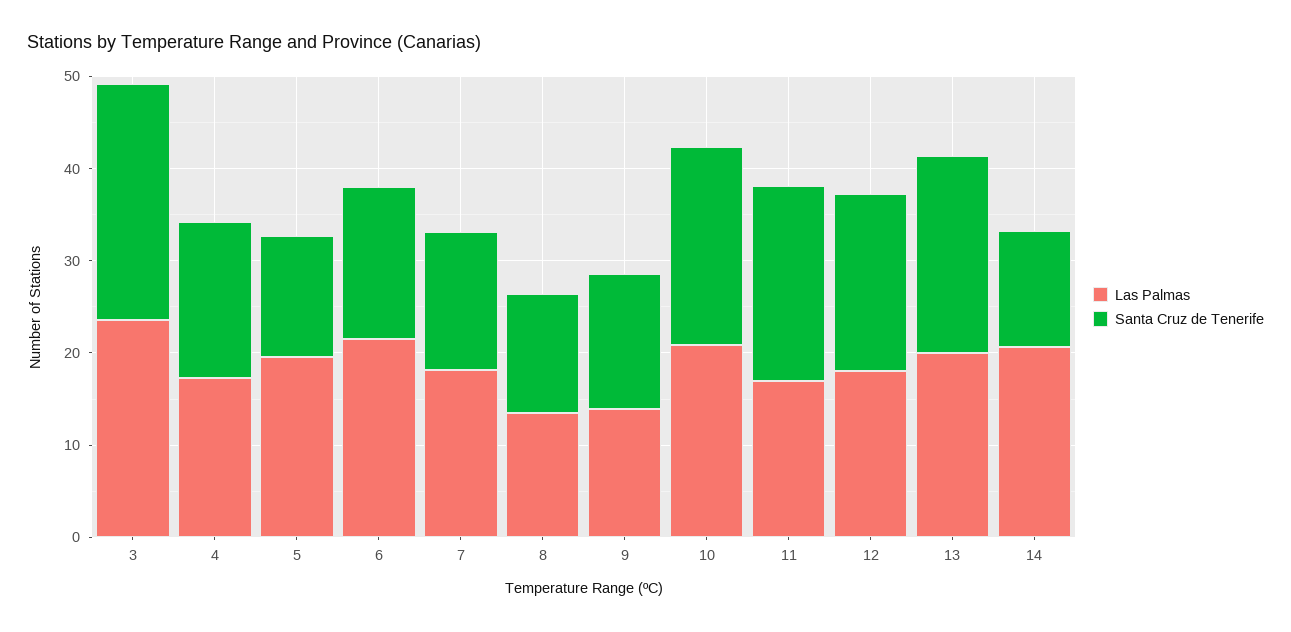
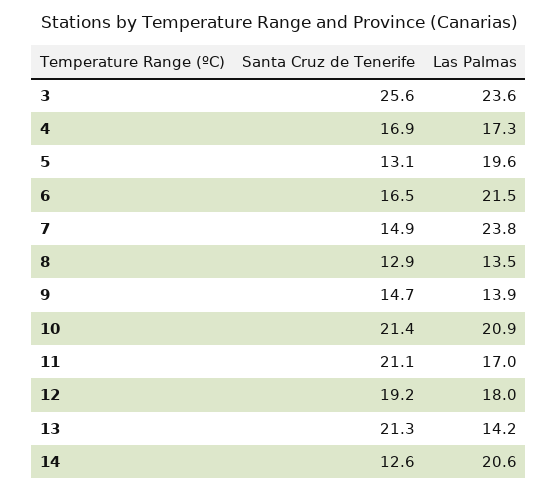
  {
    "Las Palmas": {
      "3": 23.6,
      "4": 17.3,
      "5": 19.6,
      "6": 21.5,
-     "7": 18,
+     "7": 23.8,
      "8": 13.5,
      "9": 13.9,
      "10": 20.9,
      "11": 17,
      "12": 18,
-     "13": 20,
+     "13": 14.2,
      "14": 20.6
    },
    "Santa Cruz de Tenerife": {
      "3": 25.6,
      "4": 16.9,
      "5": 13.1,
      "6": 16.5,
      "7": 14.9,
      "8": 12.9,
      "9": 14.7,
      "10": 21.4,
      "11": 21.1,
      "12": 19.2,
      "13": 21.3,
      "14": 12.6
    }
  }

